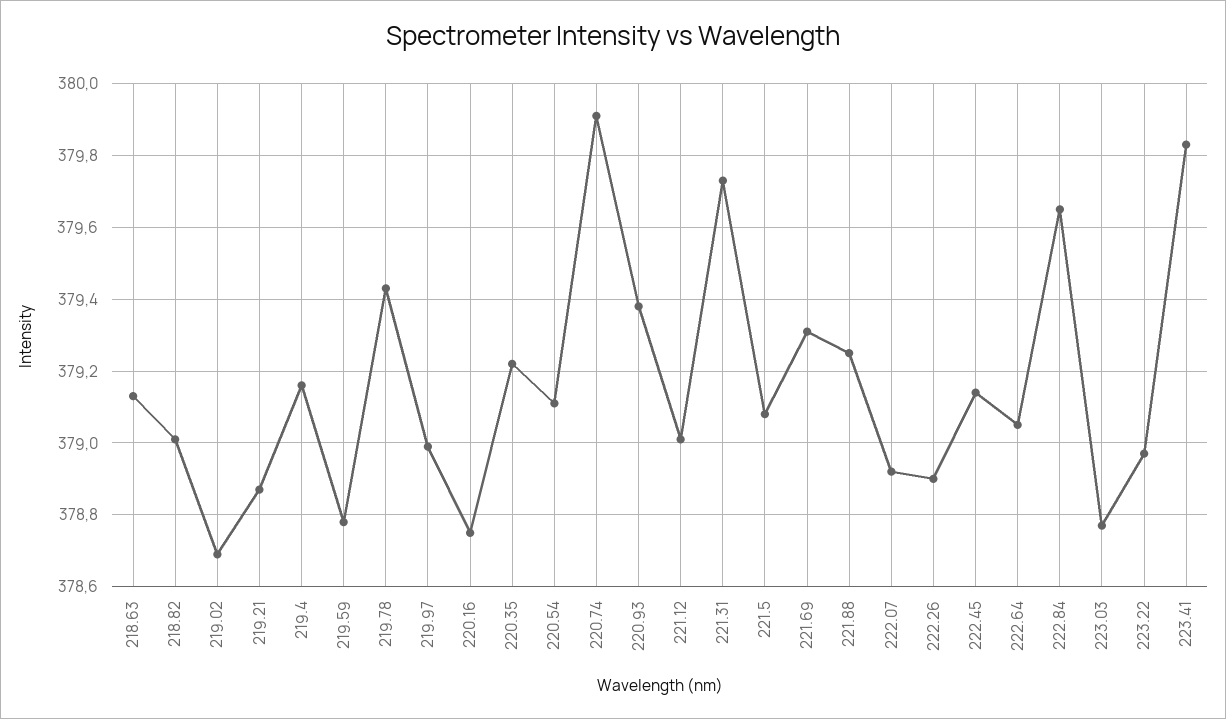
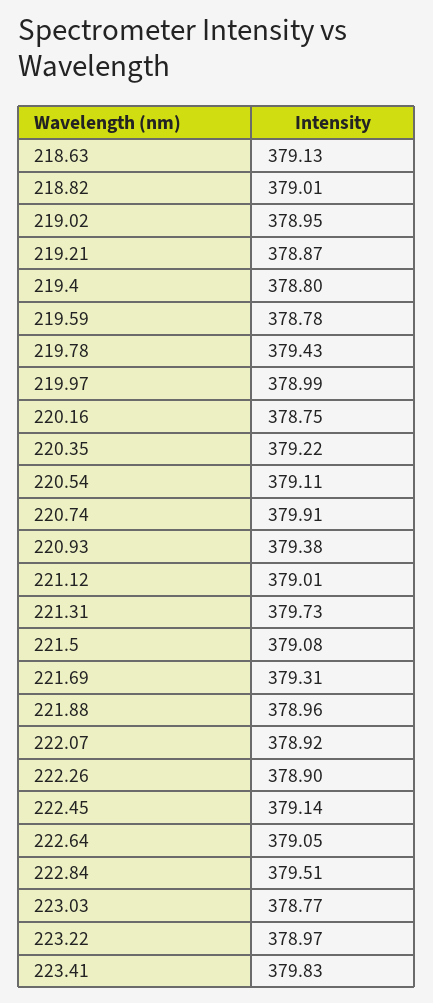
  {
    "218.63": 379.13,
    "218.82": 379.01,
-   "219.02": 378.7,
+   "219.02": 378.95,
    "219.21": 378.87,
-   "219.4": 379.15,
+   "219.4": 378.8,
    "219.59": 378.78,
    "219.78": 379.43,
    "219.97": 378.99,
    "220.16": 378.75,
    "220.35": 379.22,
    "220.54": 379.11,
    "220.74": 379.91,
    "220.93": 379.38,
    "221.12": 379.01,
    "221.31": 379.73,
    "221.5": 379.08,
    "221.69": 379.31,
-   "221.88": 379.25,
+   "221.88": 378.96,
    "222.07": 378.92,
    "222.26": 378.9,
    "222.45": 379.14,
    "222.64": 379.05,
-   "222.84": 379.65,
+   "222.84": 379.51,
    "223.03": 378.77,
    "223.22": 378.97,
    "223.41": 379.83
  }

